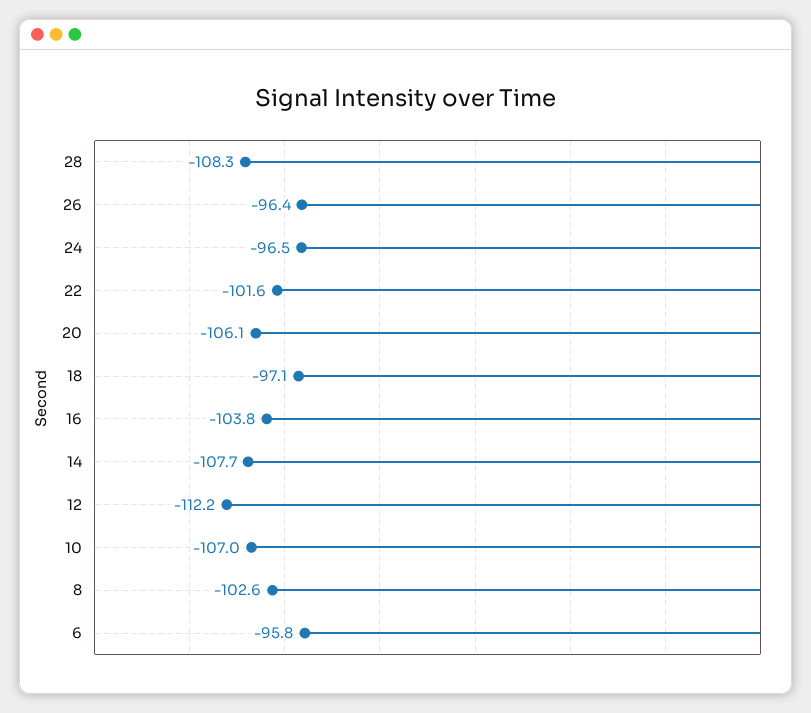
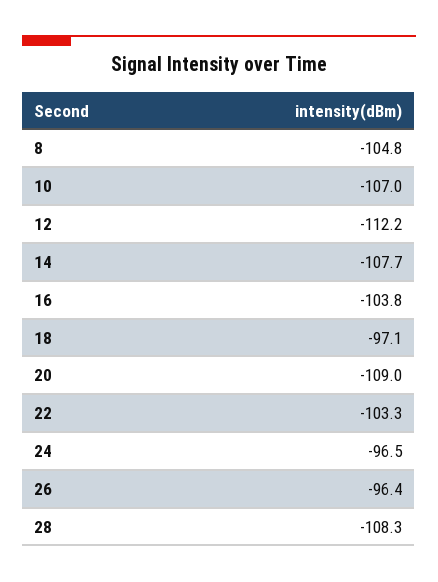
  {
    "28": -108.3,
    "26": -96.4,
    "24": -96.5,
-   "22": -101.6,
+   "22": -103.3,
-   "20": -106.1,
+   "20": -109,
    "18": -97.1,
    "16": -103.8,
    "14": -107.7,
    "12": -112.2,
    "10": -107,
-   "8": -102.6,
+   "8": -104.8
-   "6": -95.8
  }

